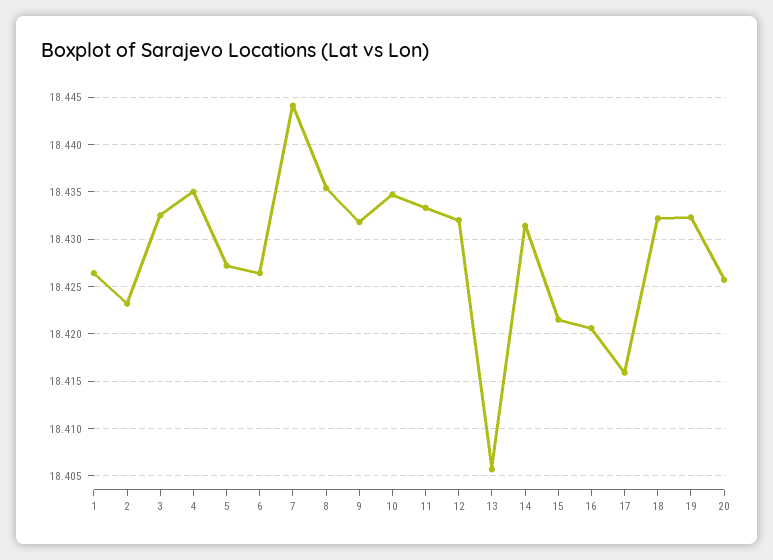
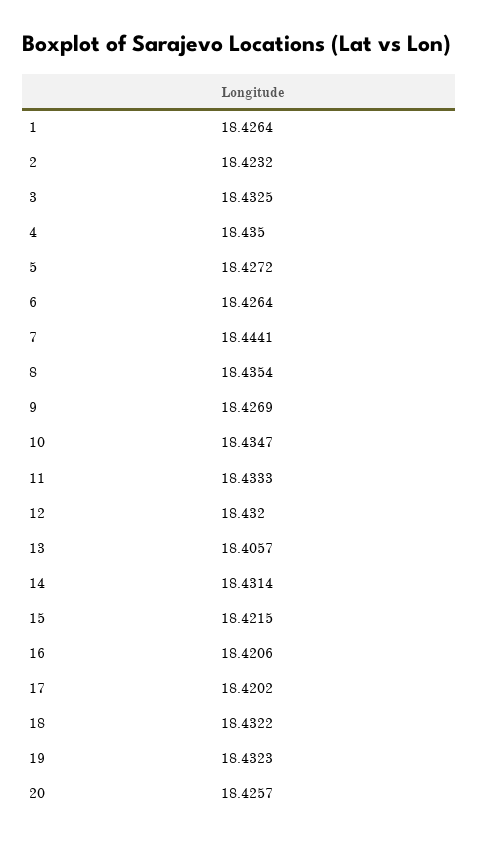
  {
    "1": 18.4264,
    "2": 18.4232,
    "3": 18.4325,
    "4": 18.435,
    "5": 18.4272,
    "6": 18.4264,
    "7": 18.4441,
    "8": 18.4354,
-   "9": 18.432,
+   "9": 18.4269,
    "10": 18.4347,
    "11": 18.4333,
    "12": 18.432,
    "13": 18.4057,
    "14": 18.4314,
    "15": 18.4215,
    "16": 18.4206,
-   "17": 18.416,
+   "17": 18.4202,
    "18": 18.4322,
    "19": 18.4323,
    "20": 18.4257
  }

